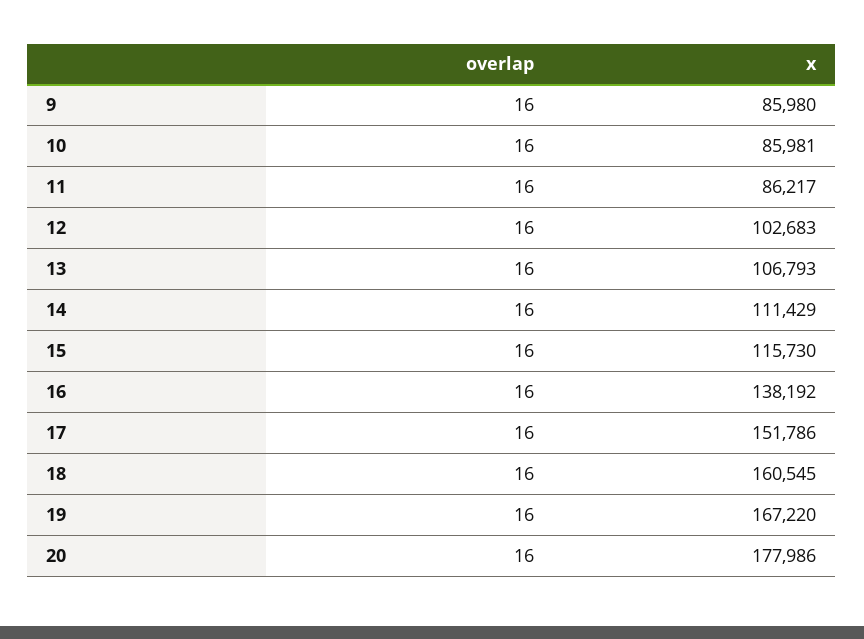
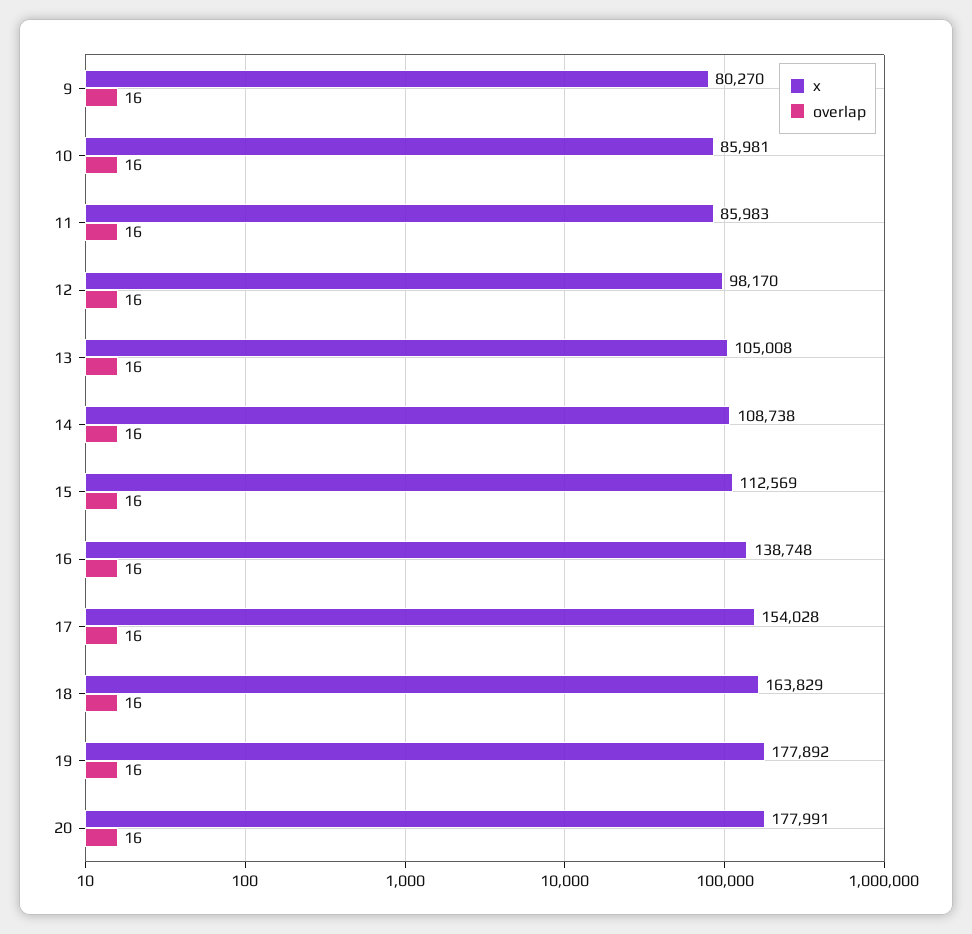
  {
    "overlap": {
      "9": 16,
      "10": 16,
      "11": 16,
      "12": 16,
      "13": 16,
      "14": 16,
      "15": 16,
      "16": 16,
      "17": 16,
      "18": 16,
      "19": 16,
      "20": 16
    },
    "x": {
-     "9": 85980,
+     "9": 80270,
      "10": 85981,
-     "11": 86217,
+     "11": 85983,
-     "12": 102683,
+     "12": 98170,
-     "13": 106793,
+     "13": 105008,
-     "14": 111429,
+     "14": 108738,
-     "15": 115730,
+     "15": 112569,
-     "16": 138192,
+     "16": 138748,
-     "17": 151786,
+     "17": 154028,
-     "18": 160545,
+     "18": 163829,
-     "19": 167220,
+     "19": 177892,
-     "20": 177986
+     "20": 177991
    }
  }

